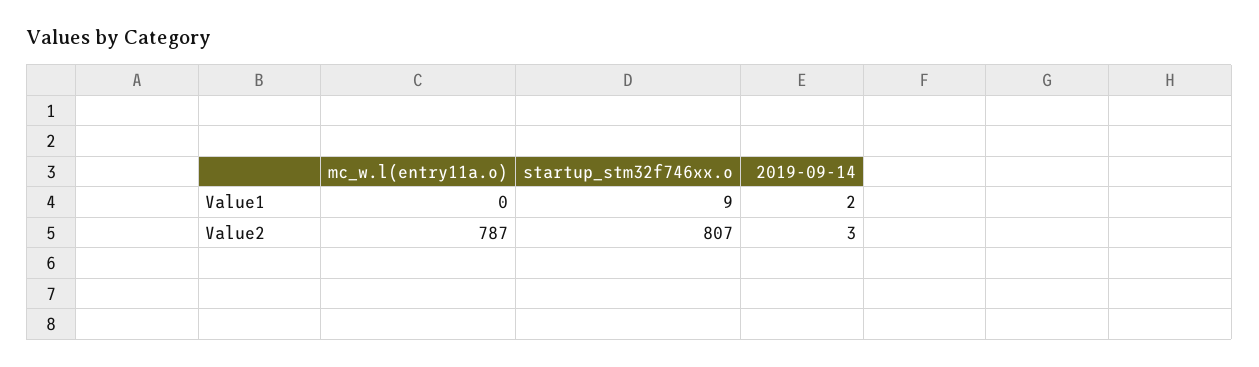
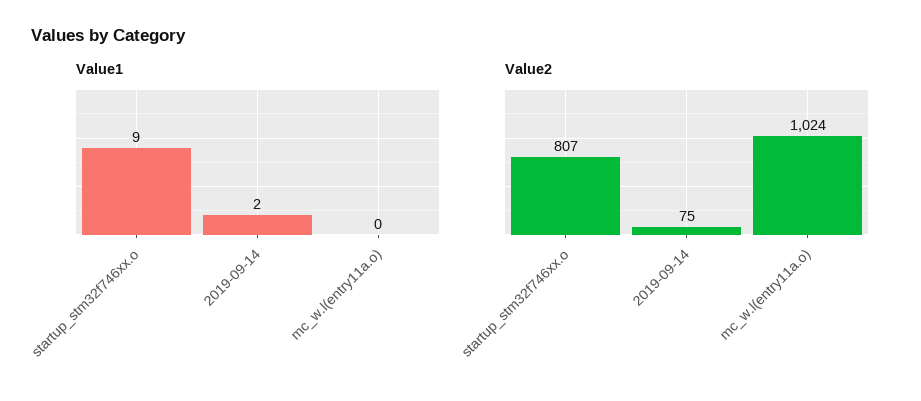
  {
    "Value1": {
      "mc_w.l(entry11a.o)": 0,
      "startup_stm32f746xx.o": 9,
      "2019-09-14": 2
    },
    "Value2": {
-     "mc_w.l(entry11a.o)": 787,
+     "mc_w.l(entry11a.o)": 1024,
      "startup_stm32f746xx.o": 807,
-     "2019-09-14": 3
+     "2019-09-14": 75
    }
  }

